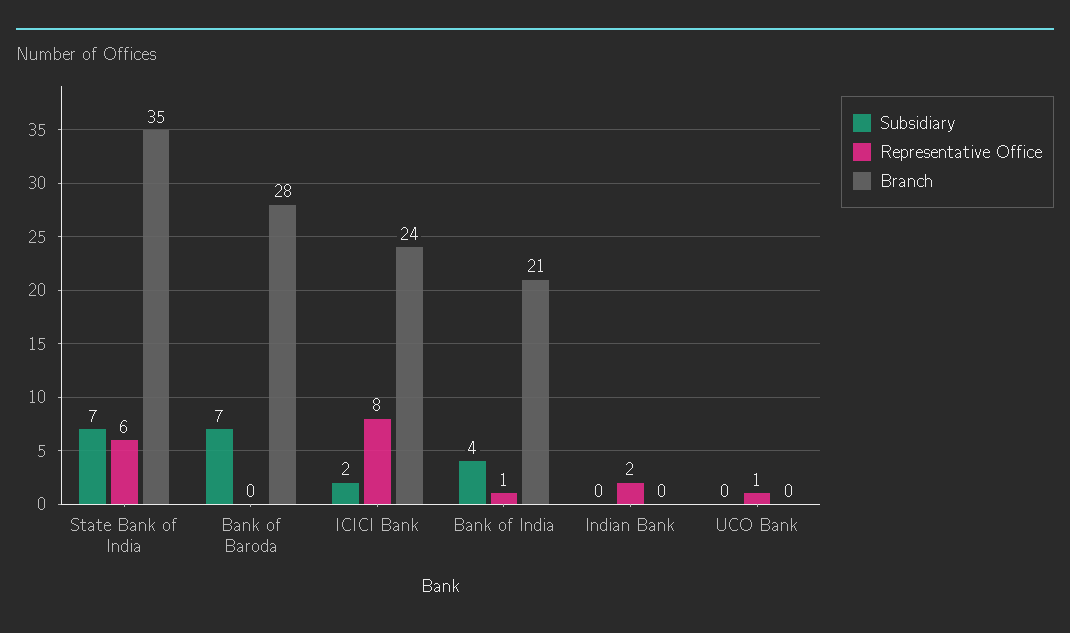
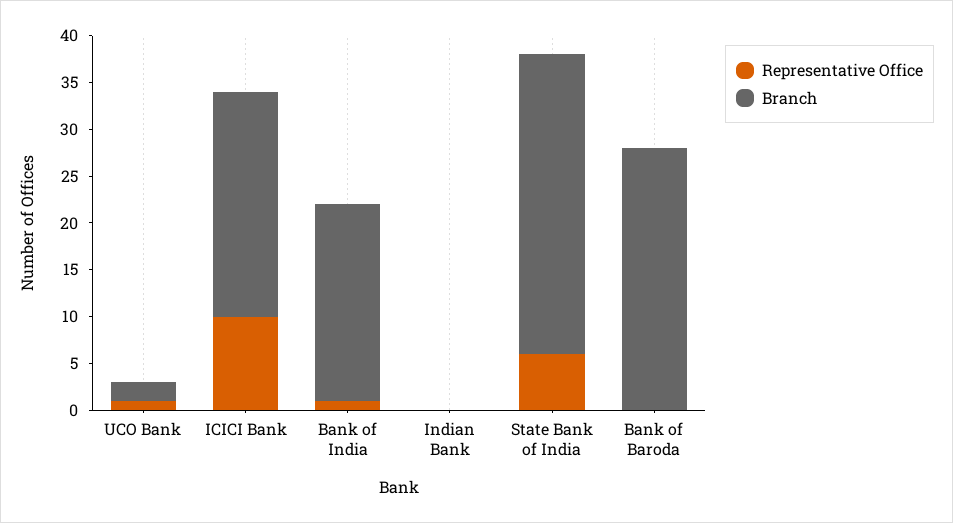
  {
-   "Subsidiary": {
-     "State Bank of India": 7,
-     "Bank of Baroda": 7,
-     "ICICI Bank": 2,
-     "Bank of India": 4,
-     "Indian Bank": 0,
-     "UCO Bank": 0
-   },
    "Representative Office": {
      "State Bank of India": 6,
      "Bank of Baroda": 0,
-     "ICICI Bank": 8,
+     "ICICI Bank": 10,
      "Bank of India": 1,
-     "Indian Bank": 2,
+     "Indian Bank": 0,
      "UCO Bank": 1
    },
    "Branch": {
-     "State Bank of India": 35,
+     "State Bank of India": 32,
      "Bank of Baroda": 28,
      "ICICI Bank": 24,
      "Bank of India": 21,
      "Indian Bank": 0,
-     "UCO Bank": 0
+     "UCO Bank": 2
    }
  }

